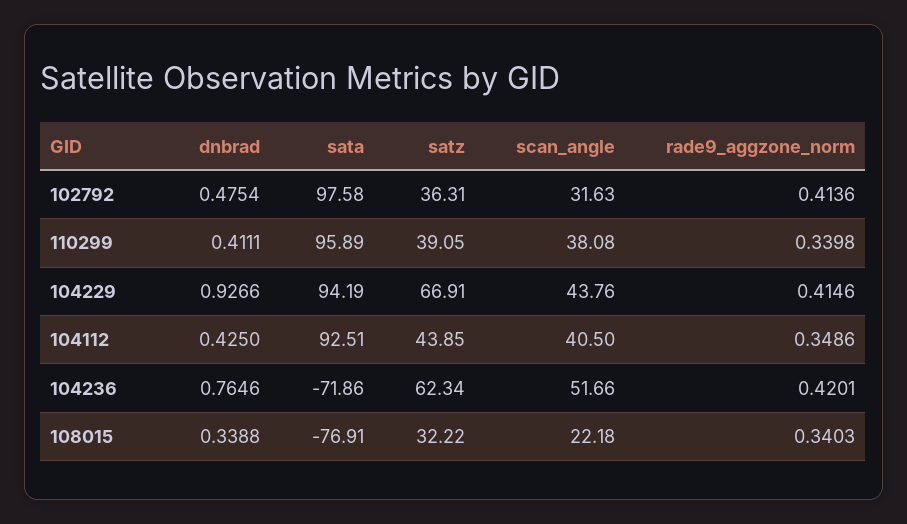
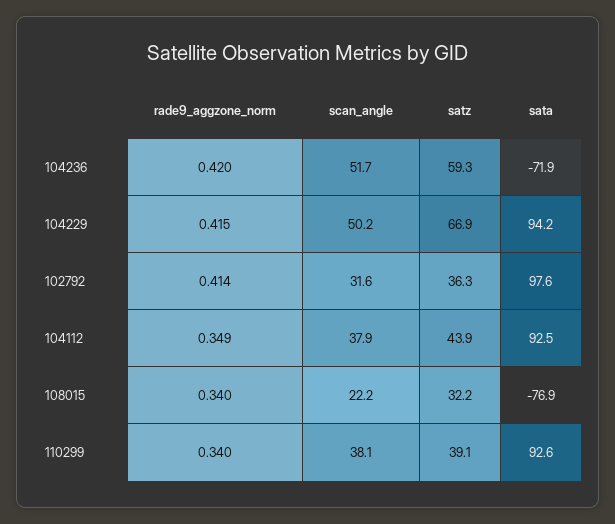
  {
-   "dnbrad": {
-     "102792": 0.4754,
-     "110299": 0.4111,
-     "104229": 0.9266,
-     "104112": 0.425,
-     "104236": 0.7646,
-     "108015": 0.3388
-   },
    "sata": {
      "102792": 97.58,
-     "110299": 95.89,
+     "110299": 92.6,
      "104229": 94.19,
      "104112": 92.51,
      "104236": -71.86,
      "108015": -76.91
    },
    "satz": {
      "102792": 36.31,
      "110299": 39.05,
      "104229": 66.91,
      "104112": 43.85,
-     "104236": 62.34,
+     "104236": 59.3,
      "108015": 32.22
    },
    "scan_angle": {
      "102792": 31.63,
      "110299": 38.08,
-     "104229": 43.76,
+     "104229": 50.2,
-     "104112": 40.5,
+     "104112": 37.9,
      "104236": 51.66,
      "108015": 22.18
    },
    "rade9_aggzone_norm": {
      "102792": 0.4136,
      "110299": 0.3398,
      "104229": 0.4146,
      "104112": 0.3486,
      "104236": 0.4201,
      "108015": 0.3403
    }
  }

